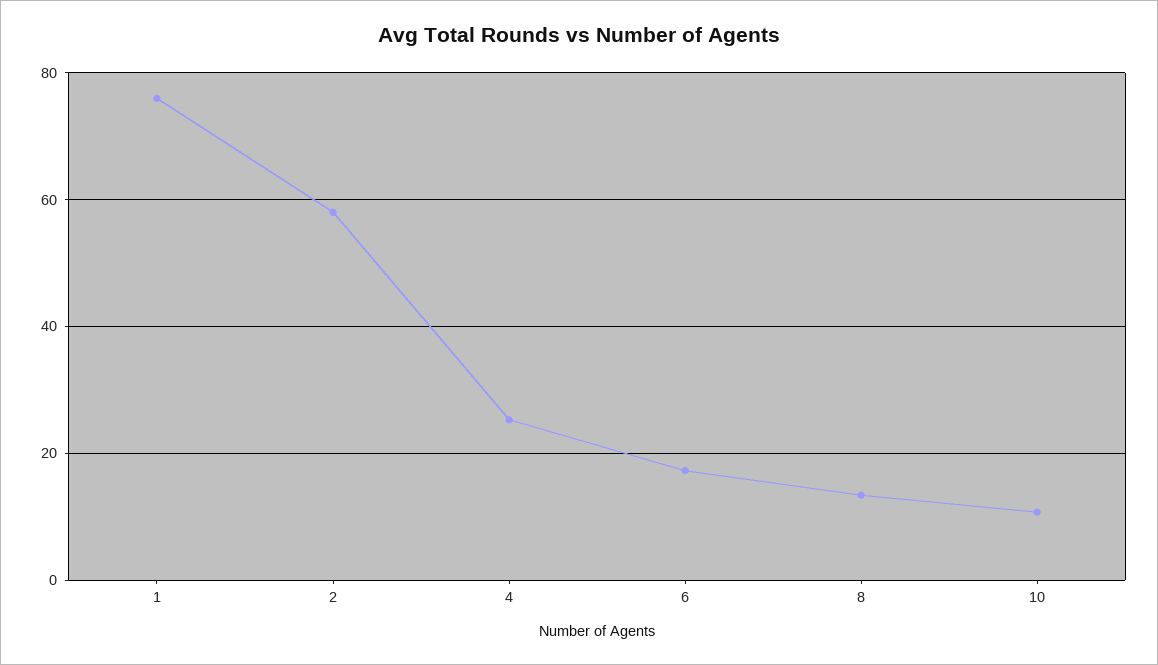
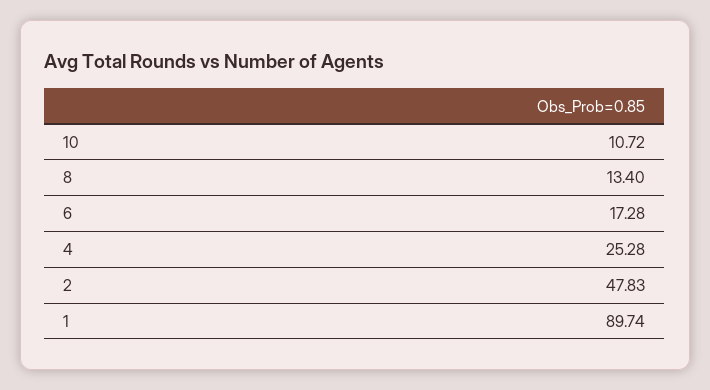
  {
-   "1": 76,
+   "1": 89.74,
-   "2": 58,
+   "2": 47.83,
    "4": 25.28,
    "6": 17.28,
    "8": 13.4,
    "10": 10.72
  }

